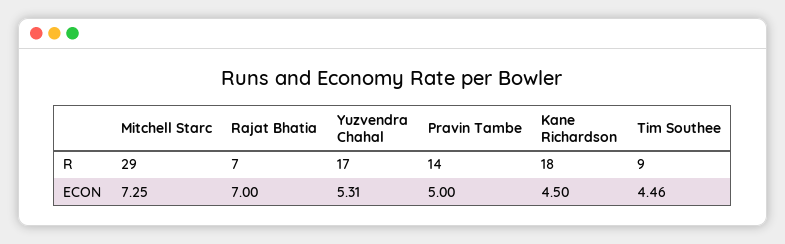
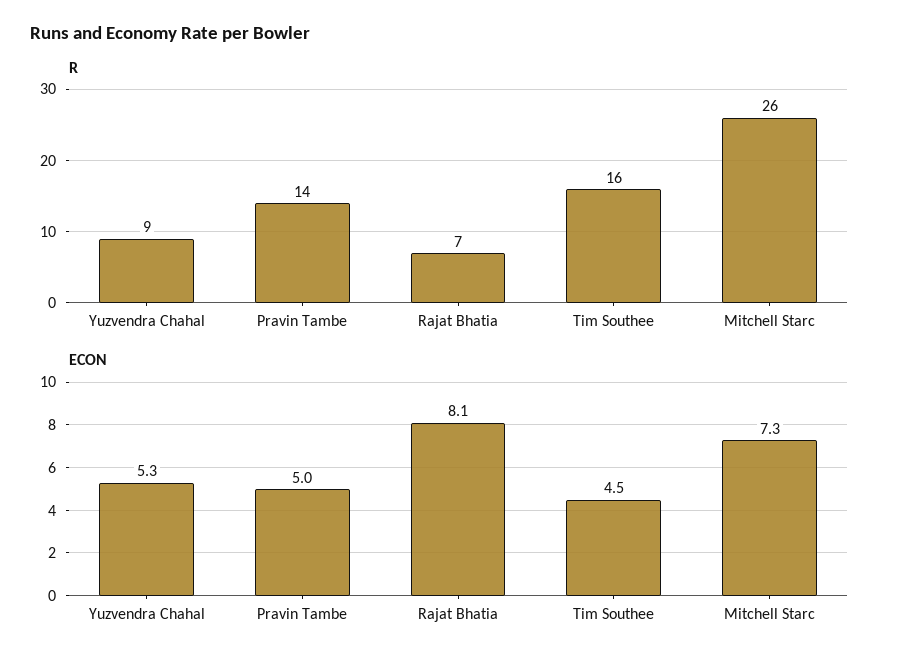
  {
    "R": {
-     "Mitchell Starc": 29,
+     "Mitchell Starc": 26,
      "Rajat Bhatia": 7,
-     "Yuzvendra Chahal": 17,
+     "Yuzvendra Chahal": 9,
      "Pravin Tambe": 14,
-     "Kane Richardson": 18,
-     "Tim Southee": 9
+     "Tim Southee": 16
    },
    "ECON": {
      "Mitchell Starc": 7.25,
-     "Rajat Bhatia": 7,
+     "Rajat Bhatia": 8.1,
      "Yuzvendra Chahal": 5.31,
      "Pravin Tambe": 5,
-     "Kane Richardson": 4.5,
      "Tim Southee": 4.46
    }
  }

